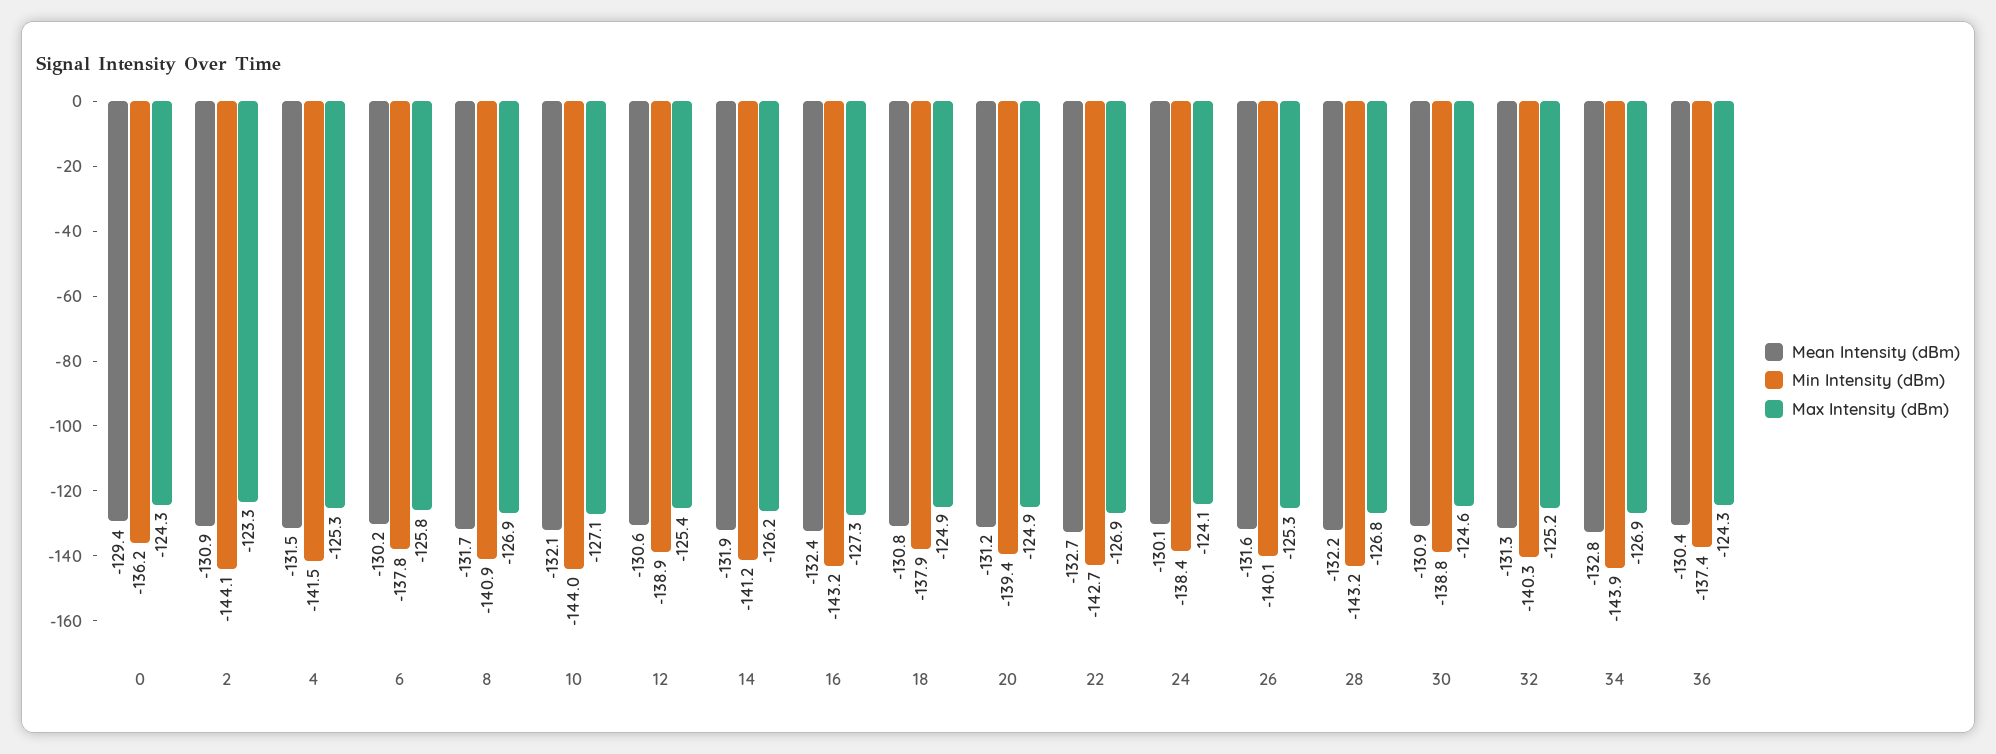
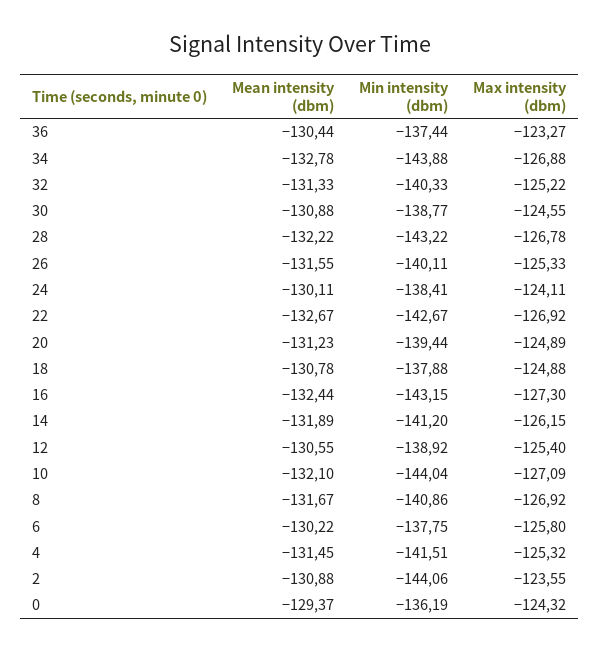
  {
    "Mean Intensity (dBm)": {
      "0": -129.37,
      "2": -130.88,
      "4": -131.45,
      "6": -130.22,
      "8": -131.67,
      "10": -132.1,
      "12": -130.55,
      "14": -131.89,
      "16": -132.44,
      "18": -130.78,
      "20": -131.23,
      "22": -132.67,
      "24": -130.11,
      "26": -131.55,
      "28": -132.22,
      "30": -130.88,
      "32": -131.33,
      "34": -132.78,
      "36": -130.44
    },
    "Min Intensity (dBm)": {
      "0": -136.19,
      "2": -144.06,
      "4": -141.51,
      "6": -137.75,
      "8": -140.86,
      "10": -144.04,
      "12": -138.92,
      "14": -141.2,
      "16": -143.15,
      "18": -137.88,
      "20": -139.44,
      "22": -142.67,
      "24": -138.41,
      "26": -140.11,
      "28": -143.22,
      "30": -138.77,
      "32": -140.33,
      "34": -143.88,
      "36": -137.44
    },
    "Max Intensity (dBm)": {
      "0": -124.32,
-     "2": -123.3,
+     "2": -123.55,
      "4": -125.32,
      "6": -125.8,
      "8": -126.92,
      "10": -127.09,
      "12": -125.4,
      "14": -126.15,
      "16": -127.3,
      "18": -124.88,
      "20": -124.89,
      "22": -126.92,
      "24": -124.11,
      "26": -125.33,
      "28": -126.78,
      "30": -124.55,
      "32": -125.22,
      "34": -126.88,
-     "36": -124.3
+     "36": -123.27
    }
  }

